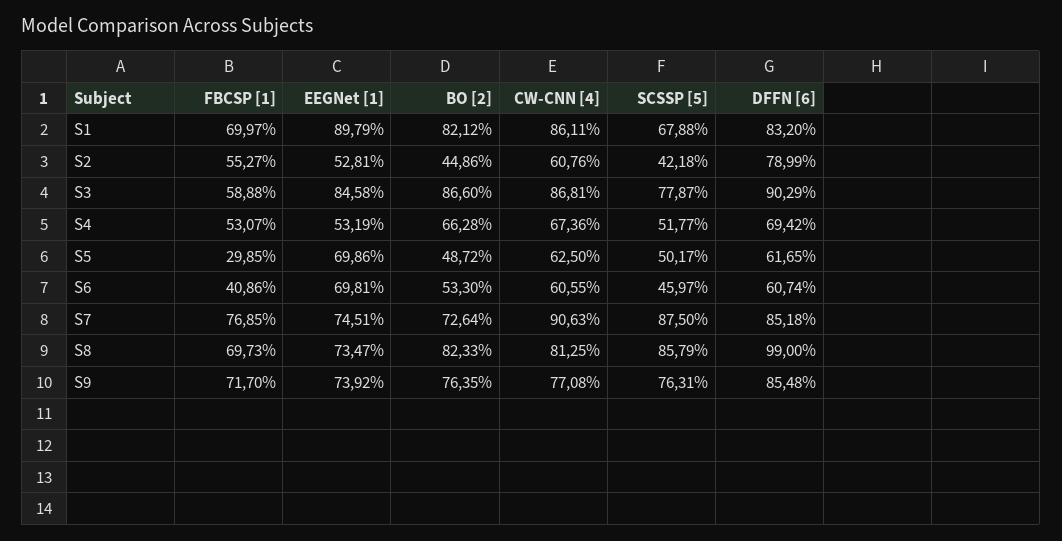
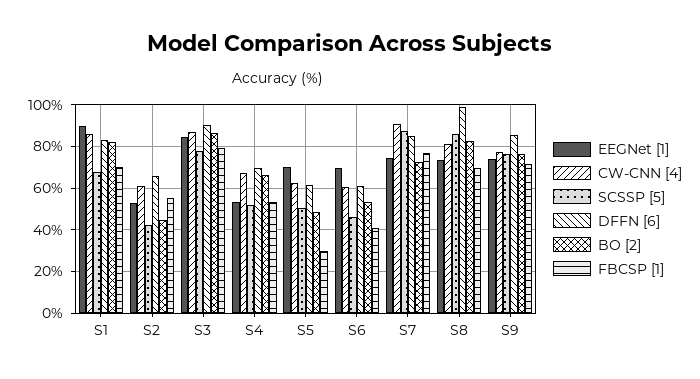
  {
    "FBCSP [1]": {
      "S1": 69.97,
      "S2": 55.27,
-     "S3": 58.88,
+     "S3": 80,
      "S4": 53.07,
      "S5": 29.85,
      "S6": 40.86,
      "S7": 76.85,
      "S8": 69.73,
      "S9": 71.7
    },
    "EEGNet [1]": {
      "S1": 89.79,
      "S2": 52.81,
      "S3": 84.58,
      "S4": 53.19,
      "S5": 69.86,
      "S6": 69.81,
      "S7": 74.51,
      "S8": 73.47,
      "S9": 73.92
    },
    "BO [2]": {
      "S1": 82.12,
      "S2": 44.86,
      "S3": 86.6,
      "S4": 66.28,
      "S5": 48.72,
      "S6": 53.3,
      "S7": 72.64,
      "S8": 82.33,
      "S9": 76.35
    },
    "CW-CNN [4]": {
      "S1": 86.11,
      "S2": 60.76,
      "S3": 86.81,
      "S4": 67.36,
      "S5": 62.5,
      "S6": 60.55,
      "S7": 90.63,
      "S8": 81.25,
      "S9": 77.08
    },
    "SCSSP [5]": {
      "S1": 67.88,
      "S2": 42.18,
      "S3": 77.87,
      "S4": 51.77,
      "S5": 50.17,
      "S6": 45.97,
      "S7": 87.5,
      "S8": 85.79,
      "S9": 76.31
    },
    "DFFN [6]": {
      "S1": 83.2,
-     "S2": 78.99,
+     "S2": 65,
      "S3": 90.29,
      "S4": 69.42,
      "S5": 61.65,
      "S6": 60.74,
      "S7": 85.18,
      "S8": 99,
      "S9": 85.48
    }
  }

